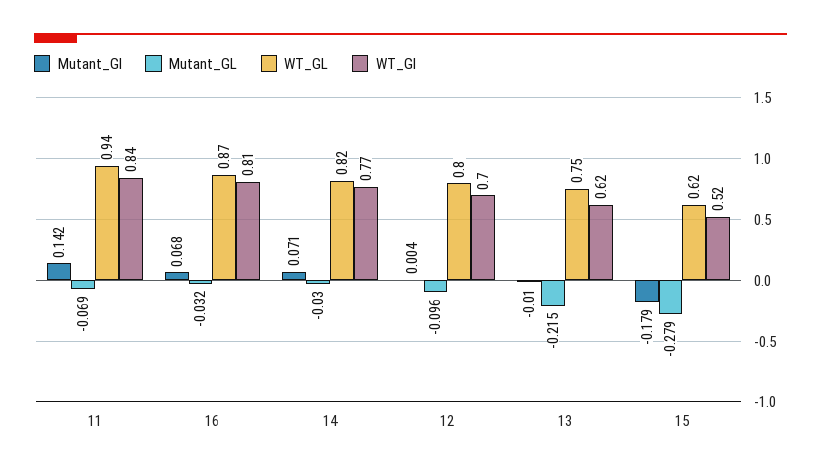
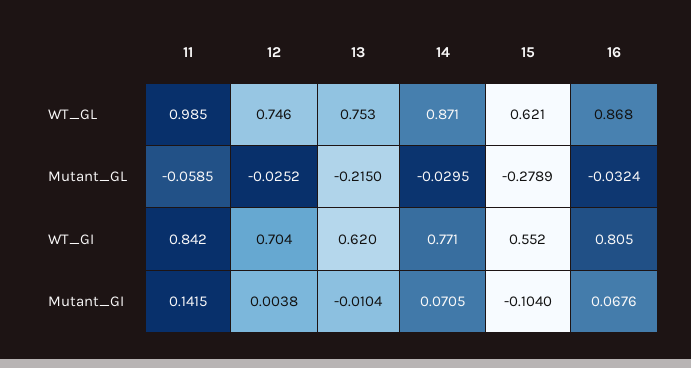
  {
    "Mutant_GI": {
      "11": 0.1415,
      "16": 0.0676,
      "14": 0.0705,
      "12": 0.0038,
      "13": -0.0104,
-     "15": -0.179
+     "15": -0.104
    },
    "Mutant_GL": {
-     "11": -0.069,
+     "11": -0.0585,
      "16": -0.0324,
      "14": -0.0295,
-     "12": -0.096,
+     "12": -0.0252,
      "13": -0.215,
      "15": -0.2789
    },
    "WT_GL": {
-     "11": 0.94,
+     "11": 0.985,
      "16": 0.868,
-     "14": 0.82,
+     "14": 0.871,
-     "12": 0.8,
+     "12": 0.746,
      "13": 0.753,
      "15": 0.621
    },
    "WT_GI": {
      "11": 0.842,
      "16": 0.805,
      "14": 0.771,
      "12": 0.704,
      "13": 0.62,
-     "15": 0.52
+     "15": 0.552
    }
  }

